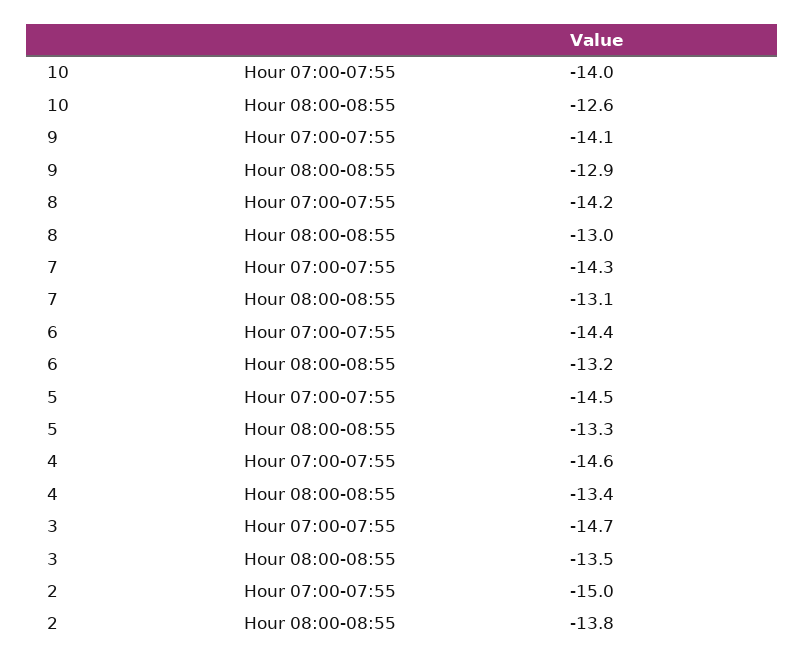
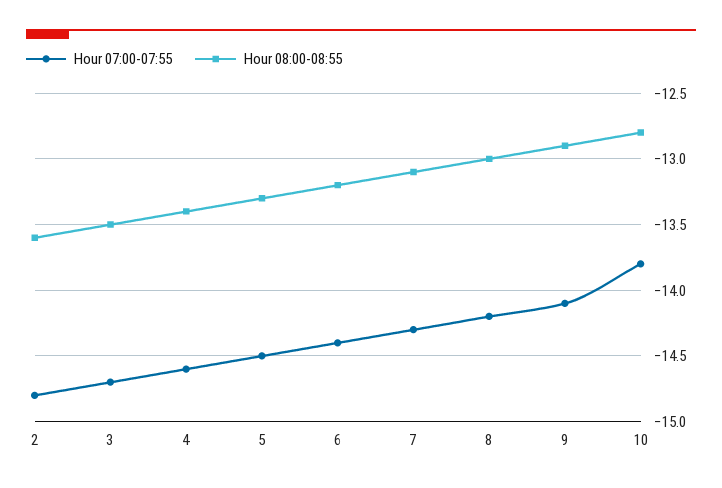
  {
    "Hour 07:00-07:55": {
-     "10": -14,
+     "10": -13.8,
      "9": -14.1,
      "8": -14.2,
      "7": -14.3,
      "6": -14.4,
      "5": -14.5,
      "4": -14.6,
      "3": -14.7,
-     "2": -15
+     "2": -14.8
    },
    "Hour 08:00-08:55": {
-     "10": -12.6,
+     "10": -12.8,
      "9": -12.9,
      "8": -13,
      "7": -13.1,
      "6": -13.2,
      "5": -13.3,
      "4": -13.4,
      "3": -13.5,
-     "2": -13.8
+     "2": -13.6
    }
  }

